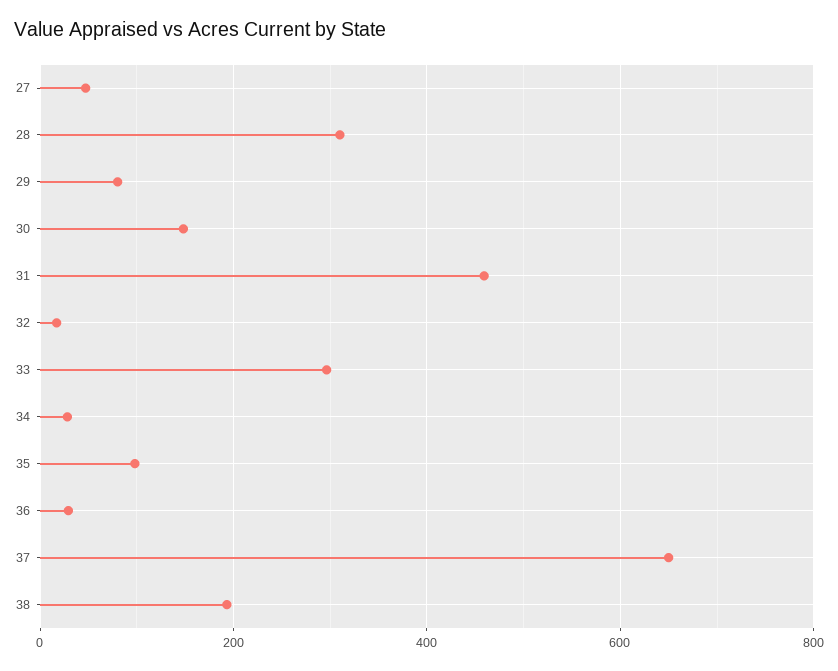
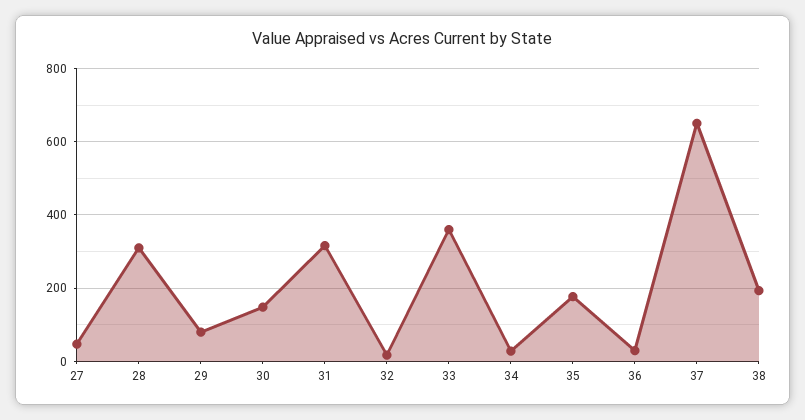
  {
    "27": 40,
    "28": 320,
    "29": 80,
    "30": 140,
-   "31": 460,
+   "31": 320,
    "32": 20,
-   "33": 300,
+   "33": 360,
    "34": 20,
-   "35": 100,
+   "35": 180,
    "36": 20,
    "37": 660,
    "38": 200
  }

